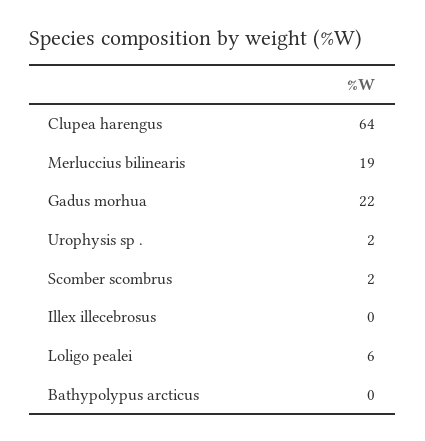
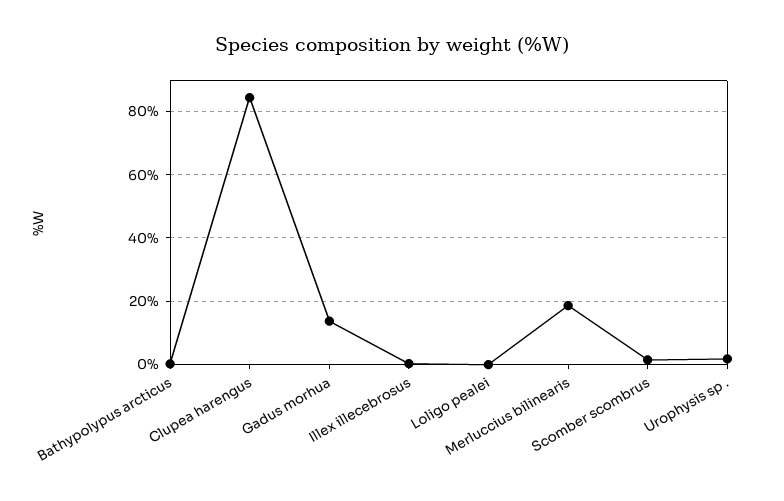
  {
-   "Clupea harengus": 64,
+   "Clupea harengus": 84,
    "Merluccius bilinearis": 19,
-   "Gadus morhua": 22,
+   "Gadus morhua": 14,
    "Urophysis sp .": 2,
    "Scomber scombrus": 2,
    "Illex illecebrosus": 0,
-   "Loligo pealei": 6,
+   "Loligo pealei": 0,
    "Bathypolypus arcticus": 0
  }

